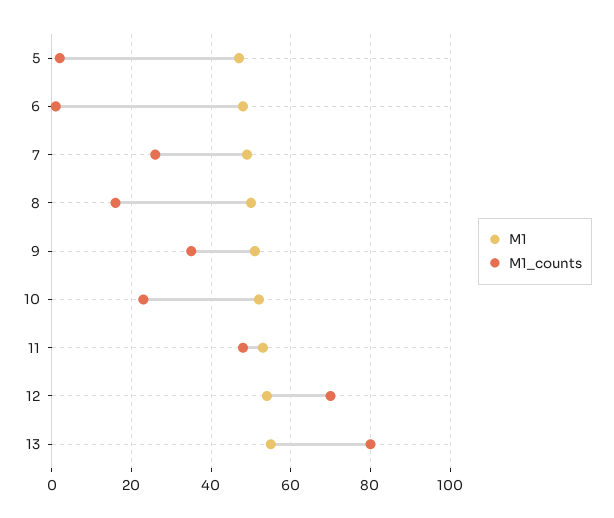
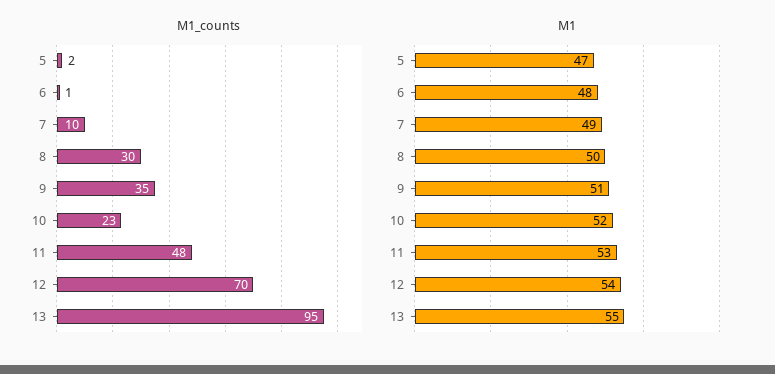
  {
    "M1": {
      "5": 47,
      "6": 48,
      "7": 49,
      "8": 50,
      "9": 51,
      "10": 52,
      "11": 53,
      "12": 54,
      "13": 55
    },
    "M1_counts": {
      "5": 2,
      "6": 1,
-     "7": 25,
+     "7": 10,
-     "8": 15,
+     "8": 30,
      "9": 35,
      "10": 23,
      "11": 48,
      "12": 70,
-     "13": 80
+     "13": 95
    }
  }

